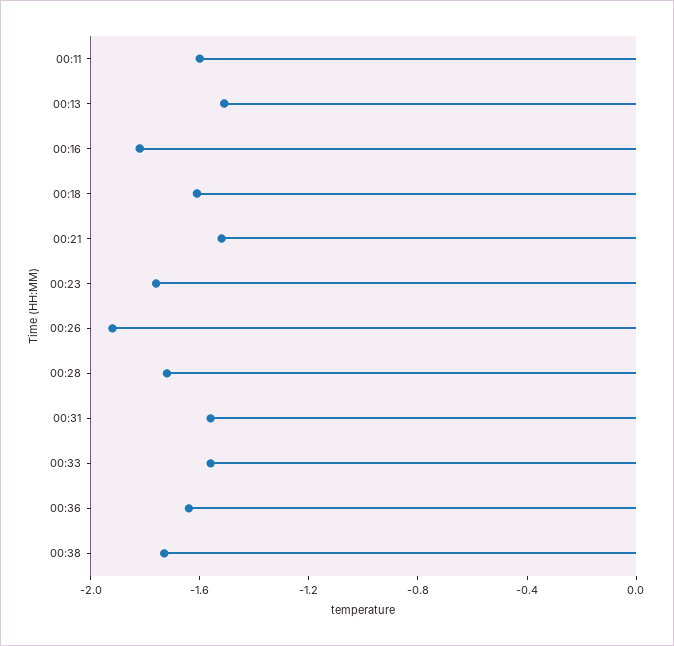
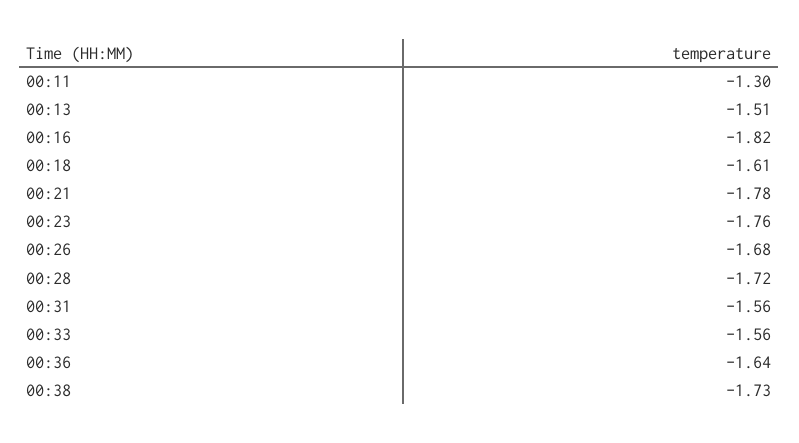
  {
-   "00:11": -1.6,
+   "00:11": -1.3,
    "00:13": -1.51,
    "00:16": -1.82,
    "00:18": -1.61,
-   "00:21": -1.5,
+   "00:21": -1.78,
    "00:23": -1.76,
-   "00:26": -1.9,
+   "00:26": -1.68,
    "00:28": -1.72,
    "00:31": -1.56,
    "00:33": -1.56,
    "00:36": -1.64,
    "00:38": -1.73
  }

